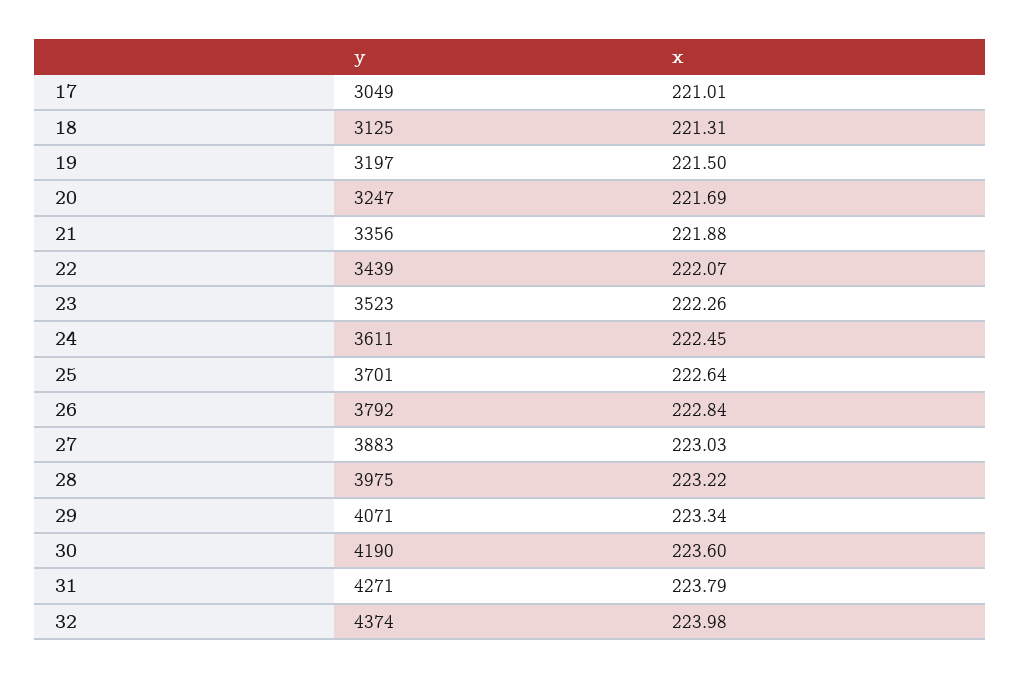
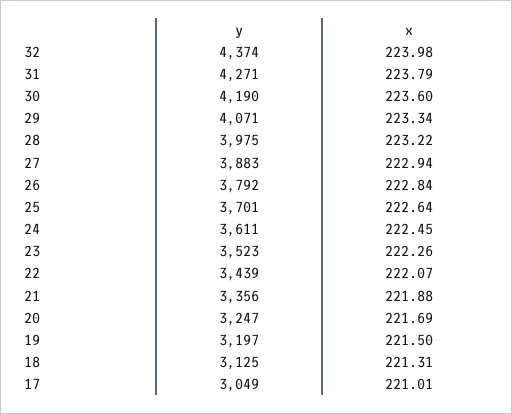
  {
    "y": {
      "17": 3049,
      "18": 3125,
      "19": 3197,
      "20": 3247,
      "21": 3356,
      "22": 3439,
      "23": 3523,
      "24": 3611,
      "25": 3701,
      "26": 3792,
      "27": 3883,
      "28": 3975,
      "29": 4071,
      "30": 4190,
      "31": 4271,
      "32": 4374
    },
    "x": {
      "17": 221.01,
      "18": 221.31,
      "19": 221.5,
      "20": 221.69,
      "21": 221.88,
      "22": 222.07,
      "23": 222.26,
      "24": 222.45,
      "25": 222.64,
      "26": 222.84,
-     "27": 223.03,
+     "27": 222.94,
      "28": 223.22,
      "29": 223.34,
      "30": 223.6,
      "31": 223.79,
      "32": 223.98
    }
  }

